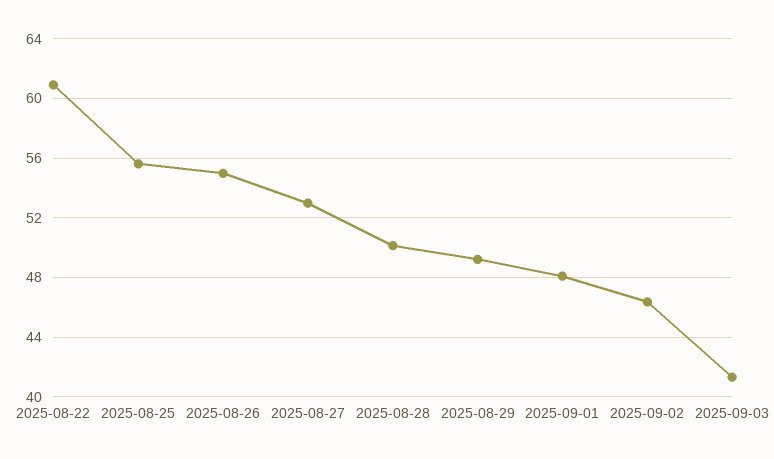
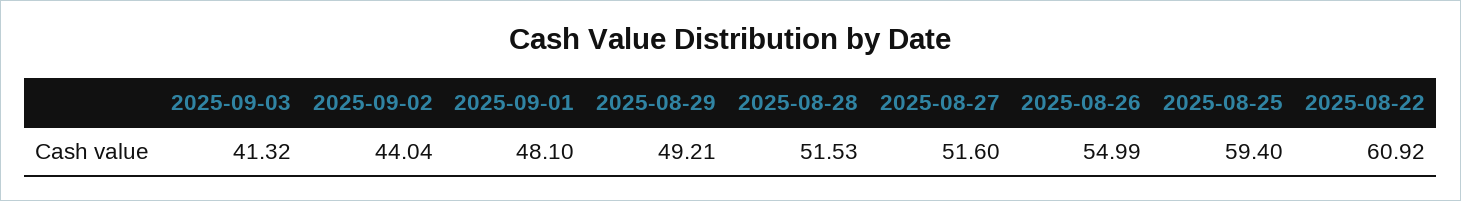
  {
    "2025-08-22": 60.92,
-   "2025-08-25": 55.5,
+   "2025-08-25": 59.4,
    "2025-08-26": 54.99,
-   "2025-08-27": 53,
+   "2025-08-27": 51.6,
-   "2025-08-28": 50,
+   "2025-08-28": 51.53,
    "2025-08-29": 49.21,
    "2025-09-01": 48.1,
-   "2025-09-02": 46.5,
+   "2025-09-02": 44.04,
    "2025-09-03": 41.32
  }

